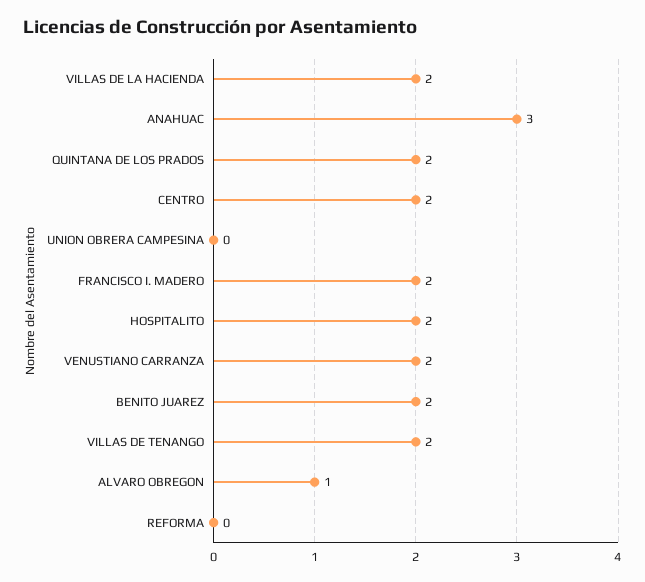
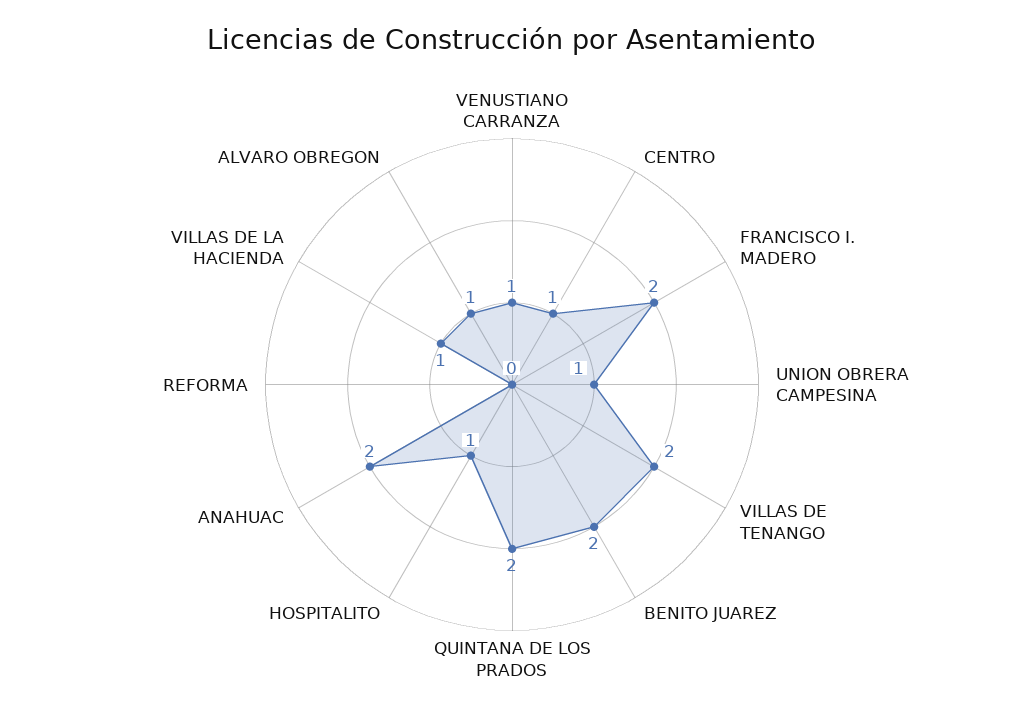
  {
-   "VILLAS DE LA HACIENDA": 2,
+   "VILLAS DE LA HACIENDA": 1,
-   "ANAHUAC": 3,
+   "ANAHUAC": 2,
    "QUINTANA DE LOS PRADOS": 2,
-   "CENTRO": 2,
+   "CENTRO": 1,
-   "UNION OBRERA CAMPESINA": 0,
+   "UNION OBRERA CAMPESINA": 1,
    "FRANCISCO I. MADERO": 2,
-   "HOSPITALITO": 2,
+   "HOSPITALITO": 1,
-   "VENUSTIANO CARRANZA": 2,
+   "VENUSTIANO CARRANZA": 1,
    "BENITO JUAREZ": 2,
    "VILLAS DE TENANGO": 2,
    "ALVARO OBREGON": 1,
    "REFORMA": 0
  }

